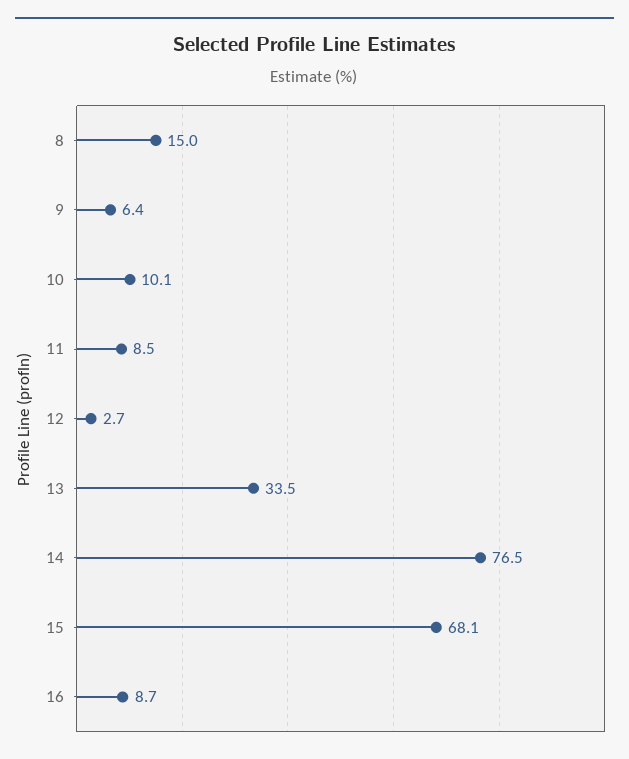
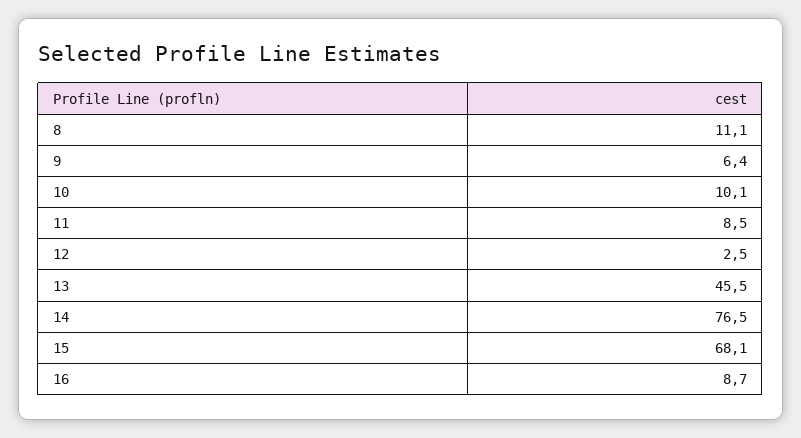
  {
-   "8": 15,
+   "8": 11.1,
    "9": 6.4,
    "10": 10.1,
    "11": 8.5,
-   "12": 2.7,
+   "12": 2.5,
-   "13": 33.5,
+   "13": 45.5,
    "14": 76.5,
    "15": 68.1,
    "16": 8.7
  }

